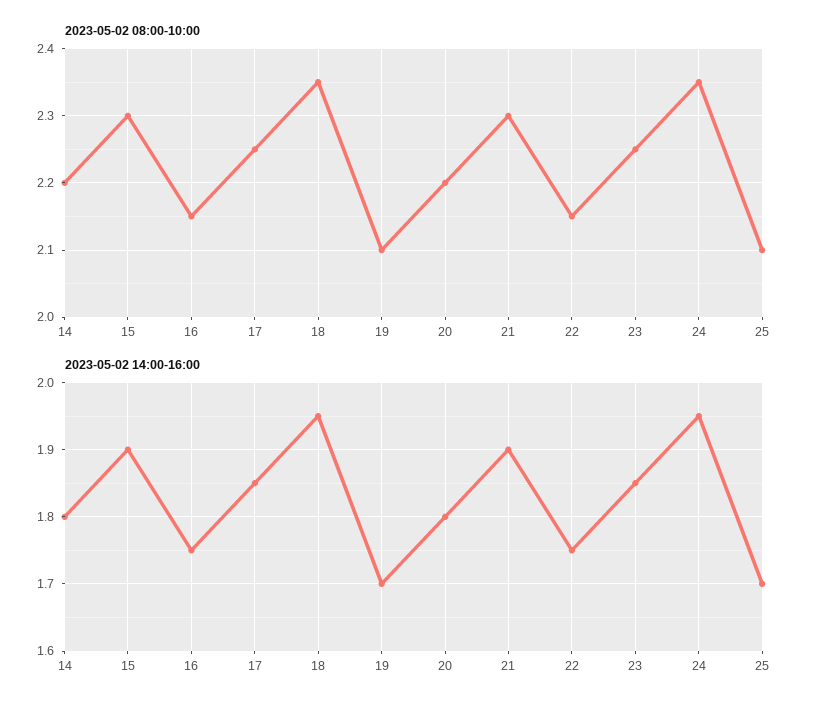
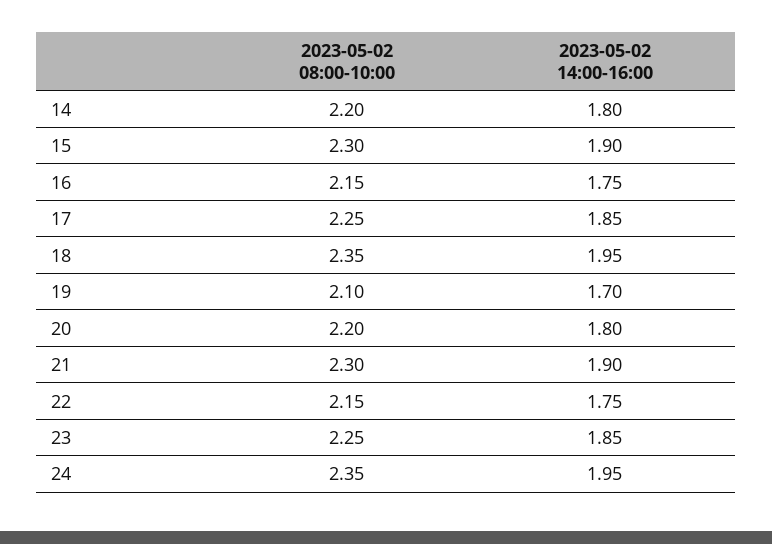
  {
    "2023-05-02 08:00-10:00": {
      "14": 2.2,
      "15": 2.3,
      "16": 2.15,
      "17": 2.25,
      "18": 2.35,
      "19": 2.1,
      "20": 2.2,
      "21": 2.3,
      "22": 2.15,
      "23": 2.25,
-     "24": 2.35,
+     "24": 2.35
-     "25": 2.1
    },
    "2023-05-02 14:00-16:00": {
      "14": 1.8,
      "15": 1.9,
      "16": 1.75,
      "17": 1.85,
      "18": 1.95,
      "19": 1.7,
      "20": 1.8,
      "21": 1.9,
      "22": 1.75,
      "23": 1.85,
-     "24": 1.95,
+     "24": 1.95
-     "25": 1.7
    }
  }

